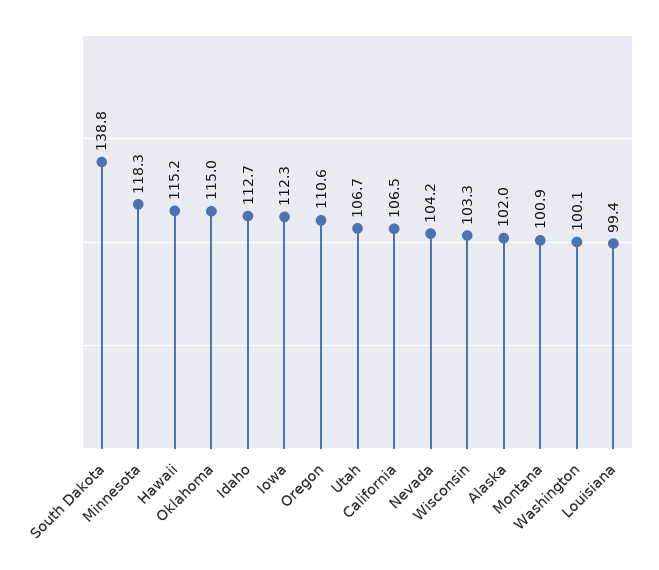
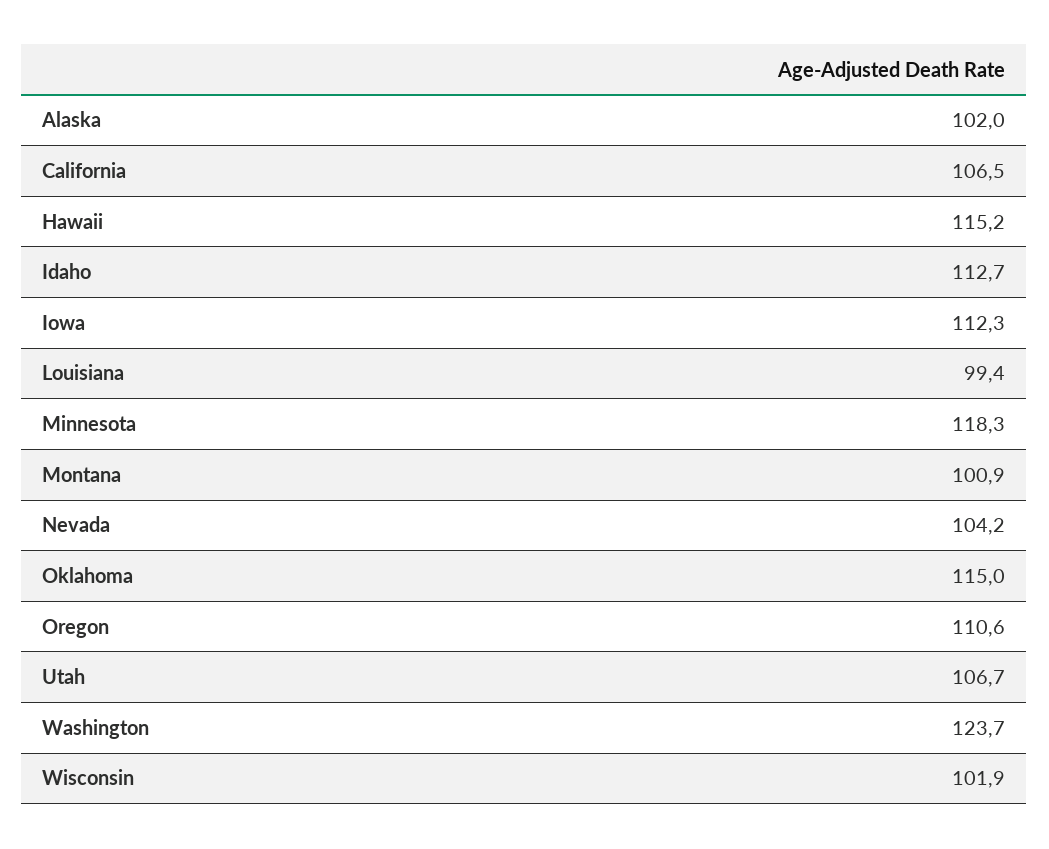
  {
-   "South Dakota": 138.8,
    "Minnesota": 118.3,
    "Hawaii": 115.2,
    "Oklahoma": 115,
    "Idaho": 112.7,
    "Iowa": 112.3,
    "Oregon": 110.6,
    "Utah": 106.7,
    "California": 106.5,
    "Nevada": 104.2,
-   "Wisconsin": 103.3,
+   "Wisconsin": 101.9,
    "Alaska": 102,
    "Montana": 100.9,
-   "Washington": 100.1,
+   "Washington": 123.7,
    "Louisiana": 99.4
  }

